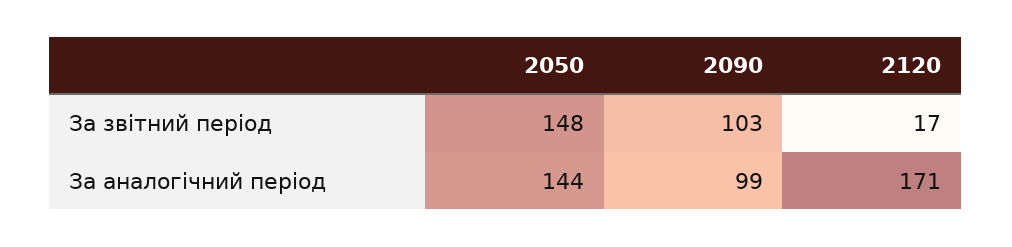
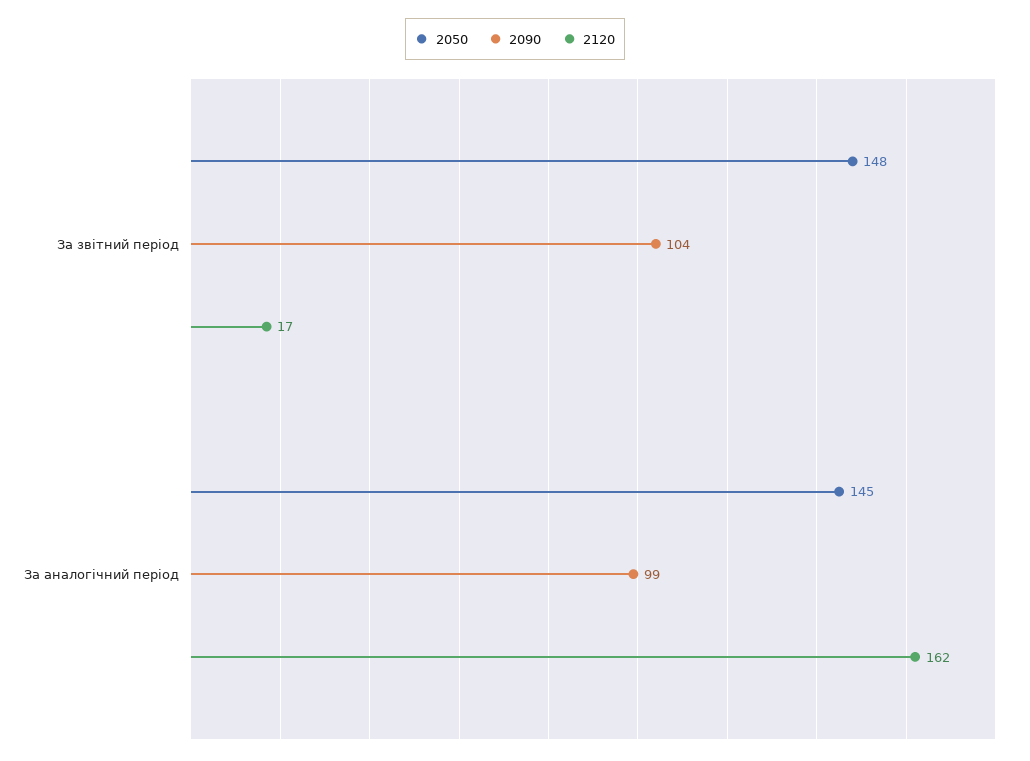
  {
    "2050": {
      "За звітний період": 148,
-     "За аналогічний період": 144
+     "За аналогічний період": 145
    },
    "2090": {
-     "За звітний період": 103,
+     "За звітний період": 104,
      "За аналогічний період": 99
    },
    "2120": {
      "За звітний період": 17,
-     "За аналогічний період": 171
+     "За аналогічний період": 162
    }
  }

